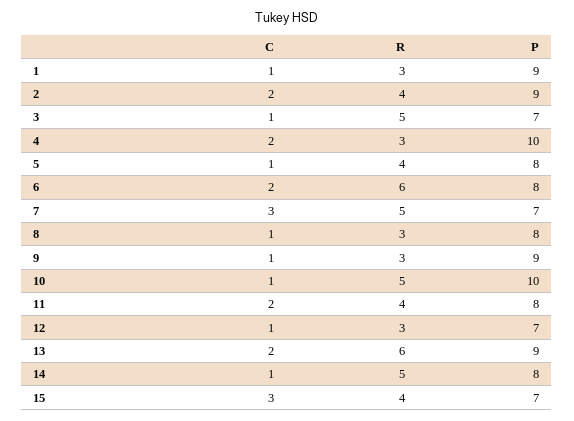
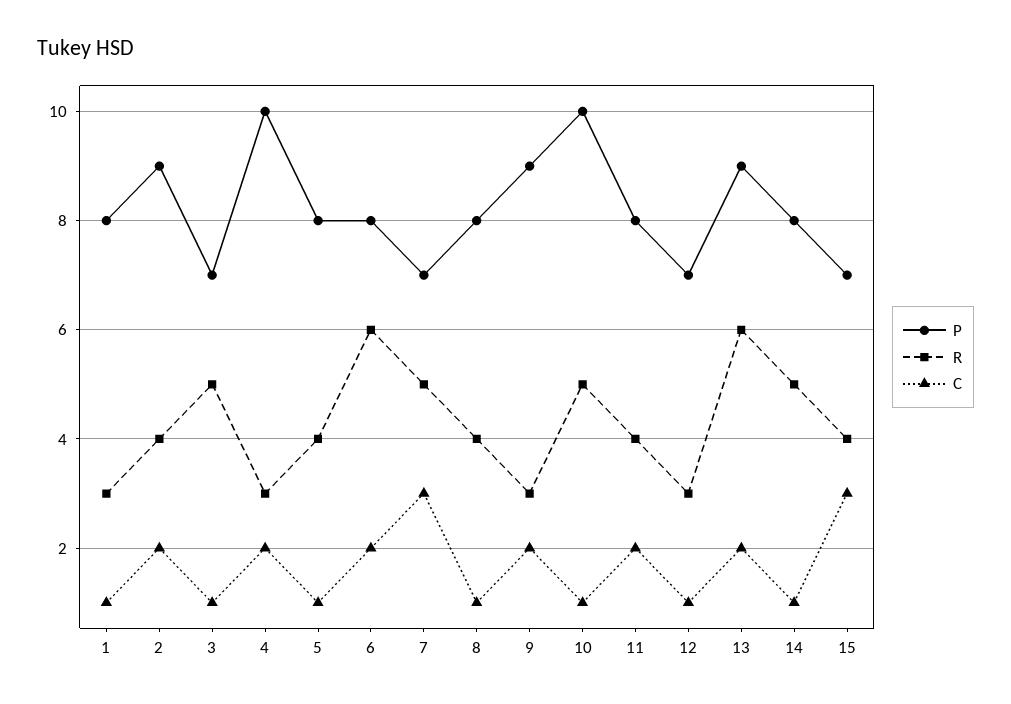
  {
    "C": {
      "1": 1,
      "2": 2,
      "3": 1,
      "4": 2,
      "5": 1,
      "6": 2,
      "7": 3,
      "8": 1,
-     "9": 1,
+     "9": 2,
      "10": 1,
      "11": 2,
      "12": 1,
      "13": 2,
      "14": 1,
      "15": 3
    },
    "R": {
      "1": 3,
      "2": 4,
      "3": 5,
      "4": 3,
      "5": 4,
      "6": 6,
      "7": 5,
-     "8": 3,
+     "8": 4,
      "9": 3,
      "10": 5,
      "11": 4,
      "12": 3,
      "13": 6,
      "14": 5,
      "15": 4
    },
    "P": {
-     "1": 9,
+     "1": 8,
      "2": 9,
      "3": 7,
      "4": 10,
      "5": 8,
      "6": 8,
      "7": 7,
      "8": 8,
      "9": 9,
      "10": 10,
      "11": 8,
      "12": 7,
      "13": 9,
      "14": 8,
      "15": 7
    }
  }

